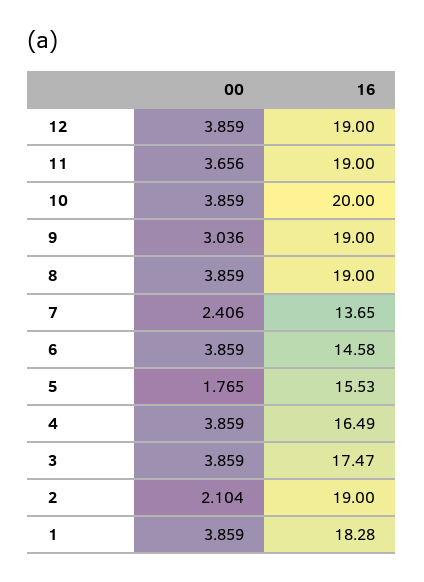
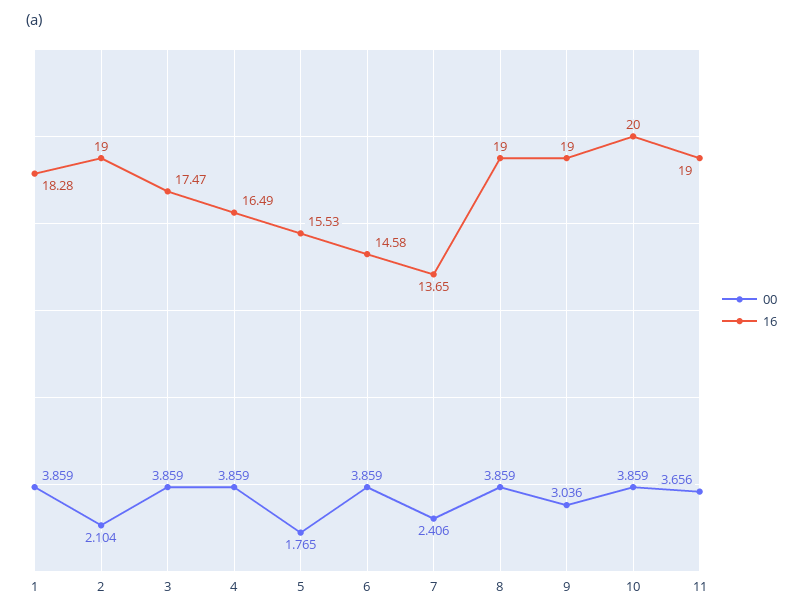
  {
    "00": {
-     "12": 3.859,
      "11": 3.656,
      "10": 3.859,
      "9": 3.036,
      "8": 3.859,
      "7": 2.406,
      "6": 3.859,
      "5": 1.765,
      "4": 3.859,
      "3": 3.859,
      "2": 2.104,
      "1": 3.859
    },
    "16": {
-     "12": 19,
      "11": 19,
      "10": 20,
      "9": 19,
      "8": 19,
      "7": 13.65,
      "6": 14.58,
      "5": 15.53,
      "4": 16.49,
      "3": 17.47,
      "2": 19,
      "1": 18.28
    }
  }

